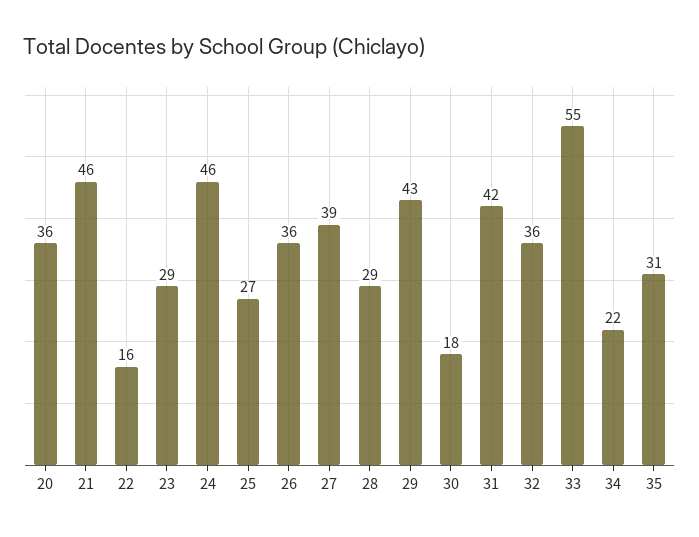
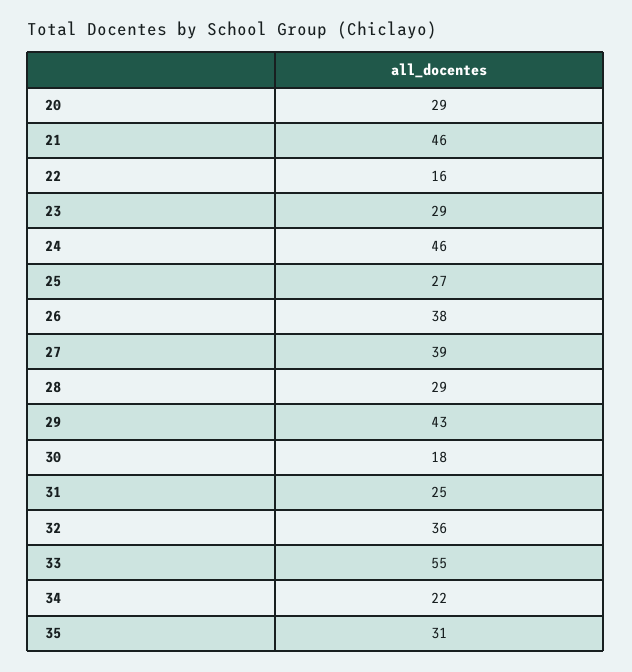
  {
-   "20": 36,
+   "20": 29,
    "21": 46,
    "22": 16,
    "23": 29,
    "24": 46,
    "25": 27,
-   "26": 36,
+   "26": 38,
    "27": 39,
    "28": 29,
    "29": 43,
    "30": 18,
-   "31": 42,
+   "31": 25,
    "32": 36,
    "33": 55,
    "34": 22,
    "35": 31
  }

